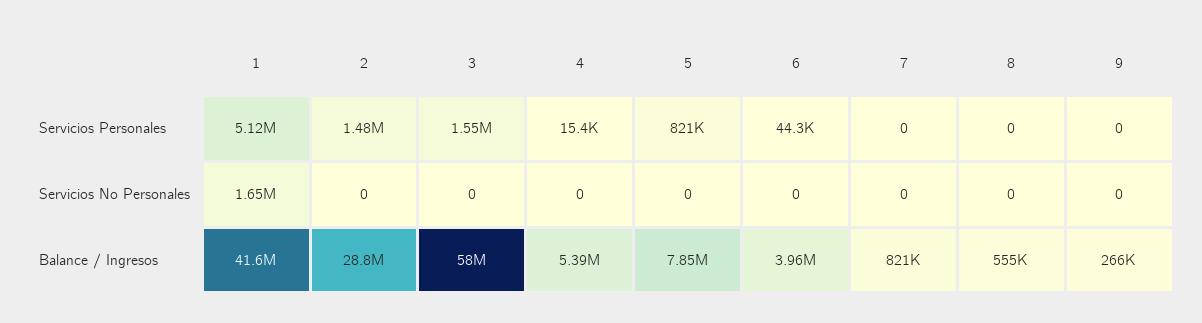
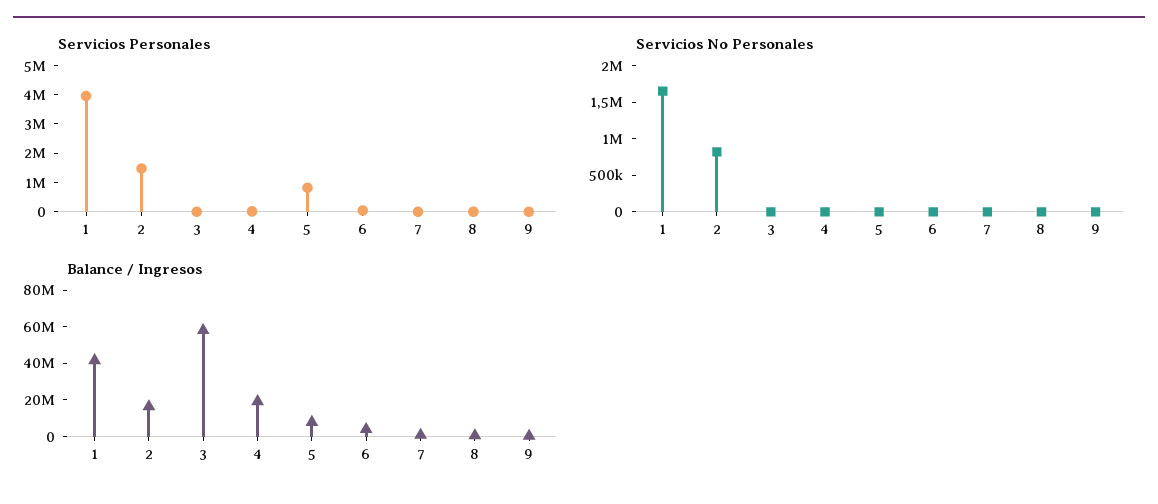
  {
    "Servicios Personales": {
-     "1": 5120000,
+     "1": 4000000,
      "2": 1480000,
-     "3": 1550000,
+     "3": 0,
      "4": 15400,
      "5": 821000,
      "6": 44300,
      "7": 0,
      "8": 0,
      "9": 0
    },
    "Servicios No Personales": {
      "1": 1650000,
-     "2": 0,
+     "2": 750000,
      "3": 0,
      "4": 0,
      "5": 0,
      "6": 0,
      "7": 0,
      "8": 0,
      "9": 0
    },
    "Balance / Ingresos": {
      "1": 41600000,
-     "2": 28800000,
+     "2": 15000000,
      "3": 58000000,
-     "4": 5390000,
+     "4": 20000000,
      "5": 7850000,
      "6": 3960000,
      "7": 821000,
      "8": 555000,
      "9": 266000
    }
  }

